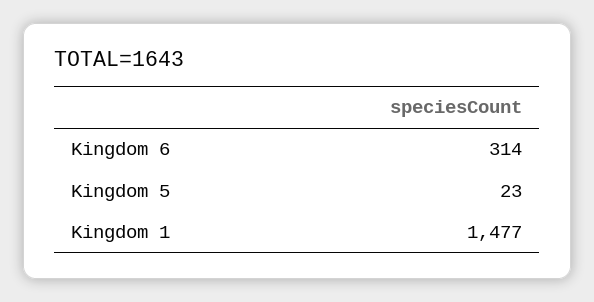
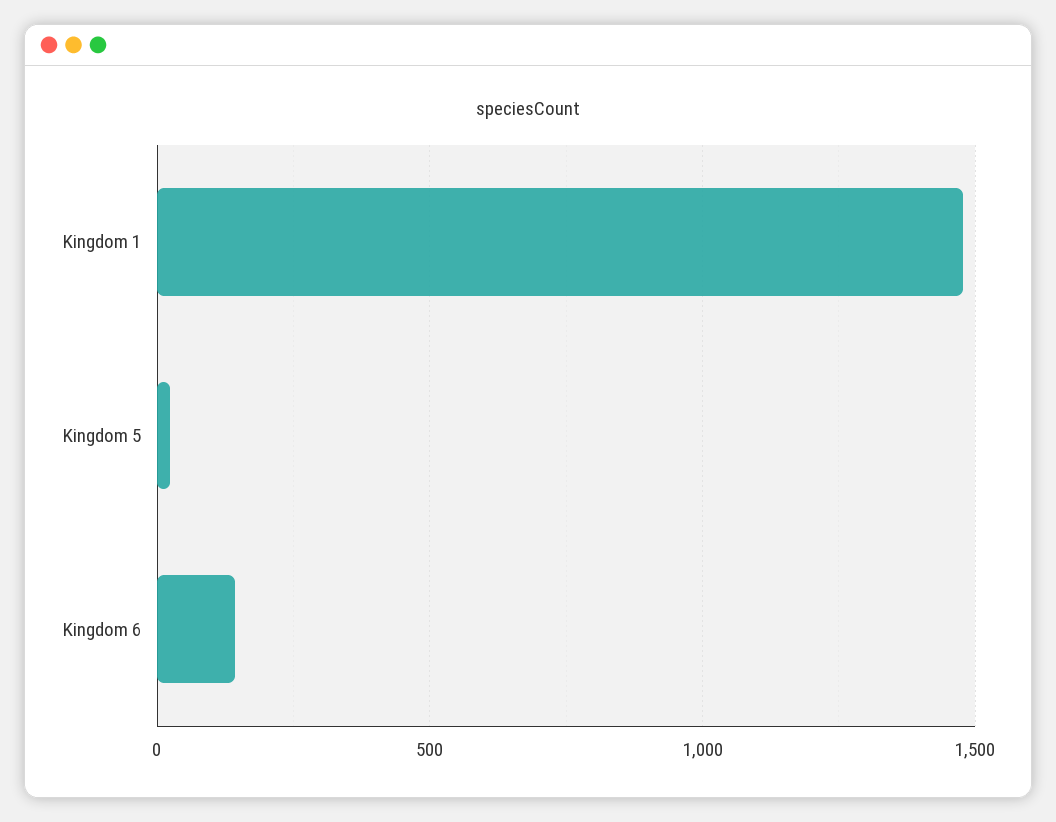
  {
-   "Kingdom 6": 314,
+   "Kingdom 6": 150,
    "Kingdom 5": 23,
    "Kingdom 1": 1477
  }

